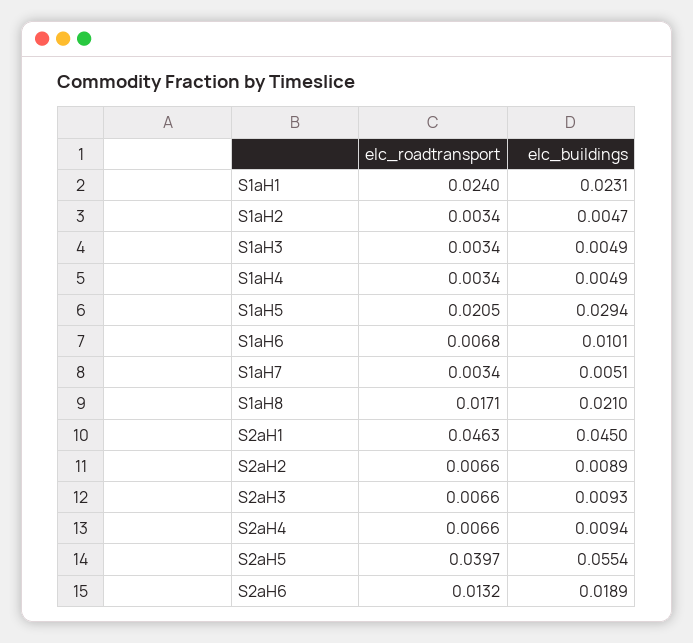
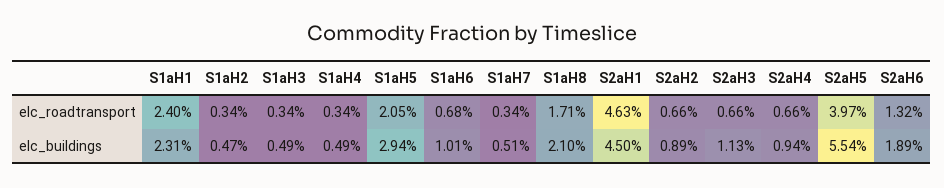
  {
    "elc_roadtransport": {
      "S1aH1": 0.024,
      "S1aH2": 0.0034,
      "S1aH3": 0.0034,
      "S1aH4": 0.0034,
      "S1aH5": 0.0205,
      "S1aH6": 0.0068,
      "S1aH7": 0.0034,
      "S1aH8": 0.0171,
      "S2aH1": 0.0463,
      "S2aH2": 0.0066,
      "S2aH3": 0.0066,
      "S2aH4": 0.0066,
      "S2aH5": 0.0397,
      "S2aH6": 0.0132
    },
    "elc_buildings": {
      "S1aH1": 0.0231,
      "S1aH2": 0.0047,
      "S1aH3": 0.0049,
      "S1aH4": 0.0049,
      "S1aH5": 0.0294,
      "S1aH6": 0.0101,
      "S1aH7": 0.0051,
      "S1aH8": 0.021,
      "S2aH1": 0.045,
      "S2aH2": 0.0089,
-     "S2aH3": 0.0093,
+     "S2aH3": 0.0113,
      "S2aH4": 0.0094,
      "S2aH5": 0.0554,
      "S2aH6": 0.0189
    }
  }

